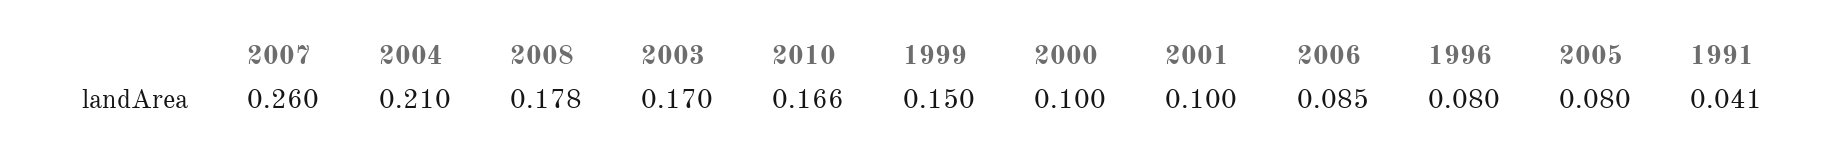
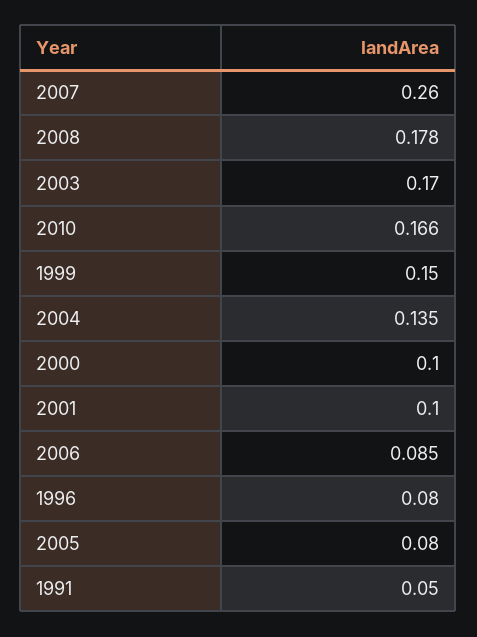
  {
    "2007": 0.26,
-   "2004": 0.21,
+   "2004": 0.135,
    "2008": 0.178,
    "2003": 0.17,
    "2010": 0.166,
    "1999": 0.15,
    "2000": 0.1,
    "2001": 0.1,
    "2006": 0.085,
    "1996": 0.08,
    "2005": 0.08,
-   "1991": 0.041
+   "1991": 0.05
  }

